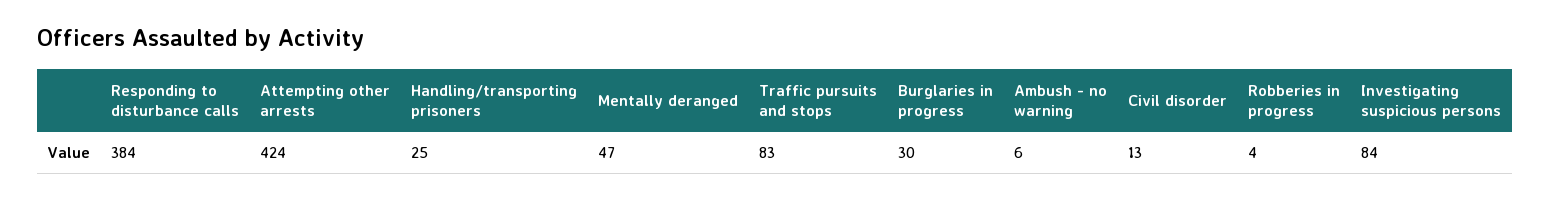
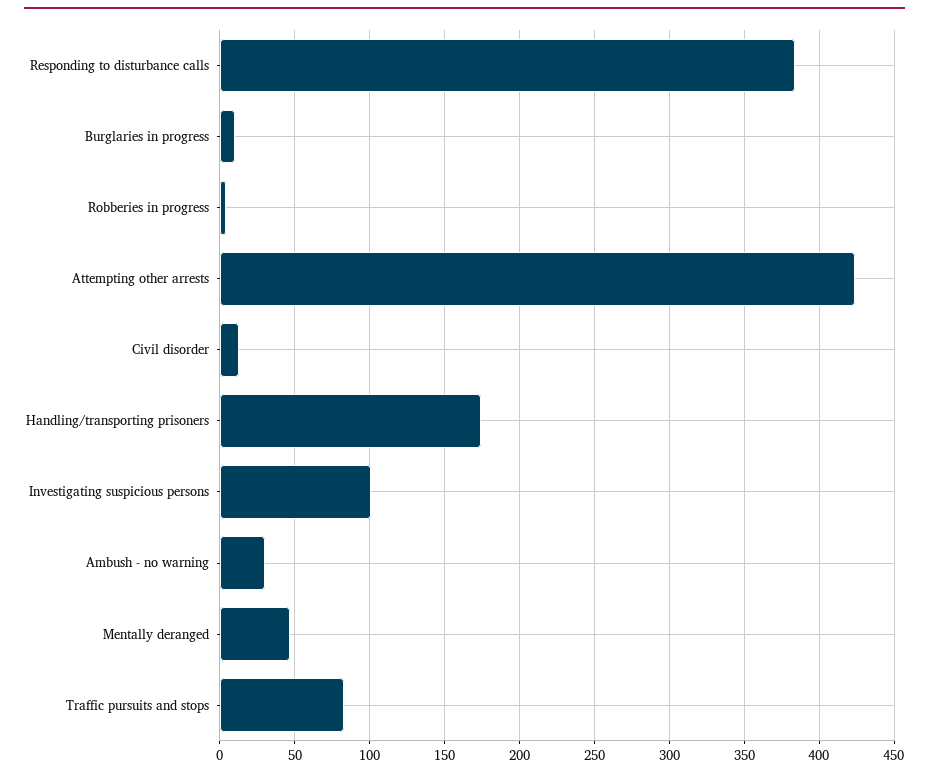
  {
    "Responding to disturbance calls": 384,
    "Attempting other arrests": 424,
-   "Handling/transporting prisoners": 25,
+   "Handling/transporting prisoners": 175,
    "Mentally deranged": 47,
    "Traffic pursuits and stops": 83,
-   "Burglaries in progress": 30,
+   "Burglaries in progress": 10,
-   "Ambush - no warning": 6,
+   "Ambush - no warning": 30,
    "Civil disorder": 13,
    "Robberies in progress": 4,
-   "Investigating suspicious persons": 84
+   "Investigating suspicious persons": 100
  }

